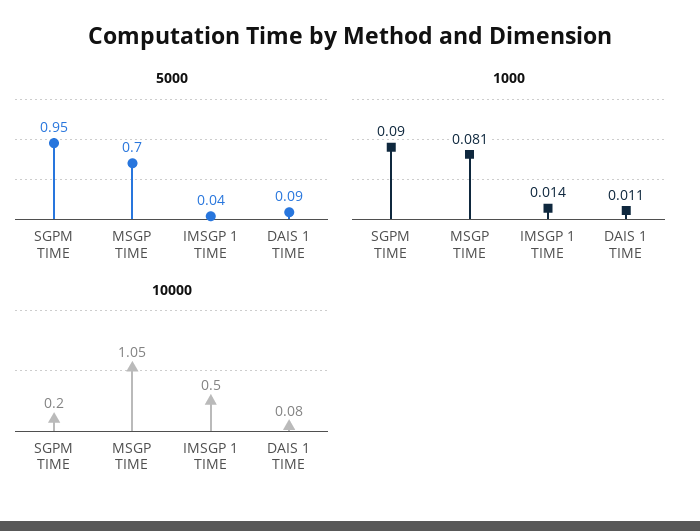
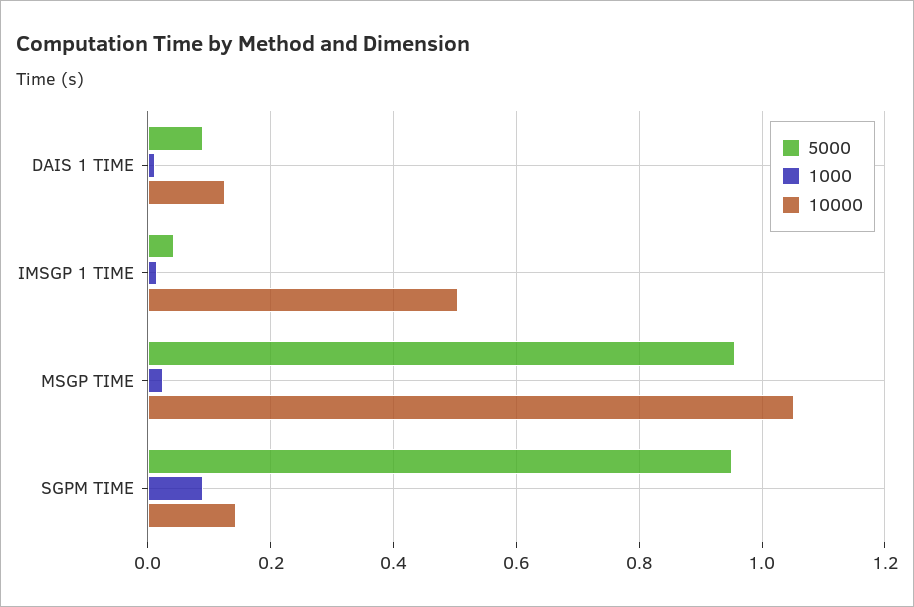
  {
    "5000": {
      "SGPM TIME": 0.95,
-     "MSGP TIME": 0.7,
+     "MSGP TIME": 0.96,
      "IMSGP 1 TIME": 0.04,
      "DAIS 1 TIME": 0.09
    },
    "1000": {
      "SGPM TIME": 0.09,
-     "MSGP TIME": 0.081,
+     "MSGP TIME": 0.02,
      "IMSGP 1 TIME": 0.014,
      "DAIS 1 TIME": 0.011
    },
    "10000": {
-     "SGPM TIME": 0.2,
+     "SGPM TIME": 0.14,
      "MSGP TIME": 1.05,
      "IMSGP 1 TIME": 0.5,
-     "DAIS 1 TIME": 0.08
+     "DAIS 1 TIME": 0.12
    }
  }

